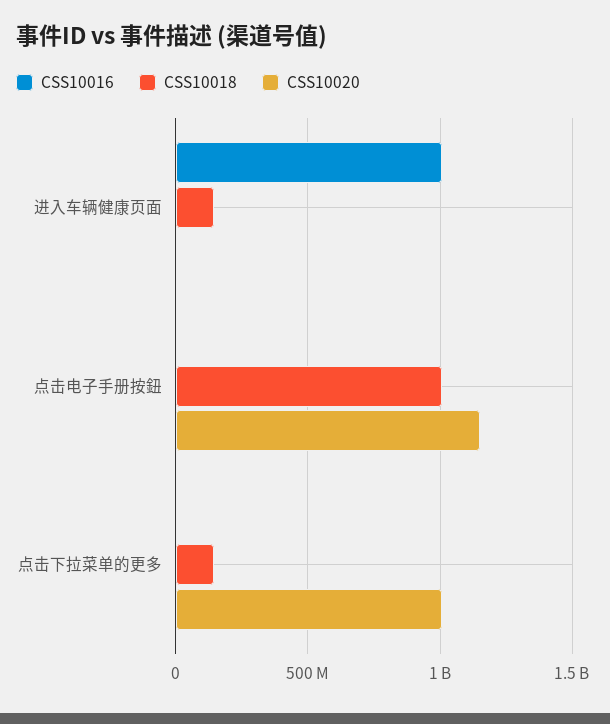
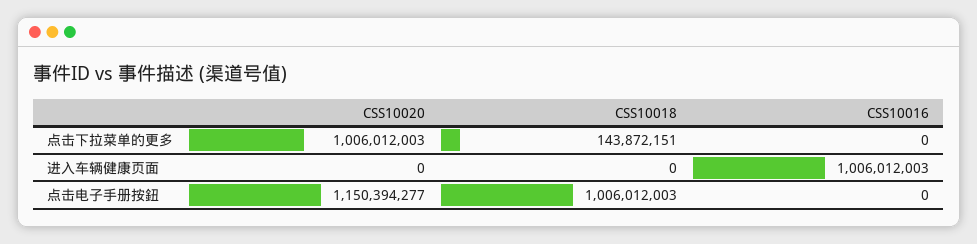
  {
    "CSS10016": {
      "进入车辆健康页面": 1006012003,
      "点击电子手册按鈕": 0,
      "点击下拉菜单的更多": 0
    },
    "CSS10018": {
-     "进入车辆健康页面": 150000000,
+     "进入车辆健康页面": 0,
      "点击电子手册按鈕": 1006012003,
      "点击下拉菜单的更多": 143872151
    },
    "CSS10020": {
      "进入车辆健康页面": 0,
      "点击电子手册按鈕": 1150394277,
      "点击下拉菜单的更多": 1006012003
    }
  }

